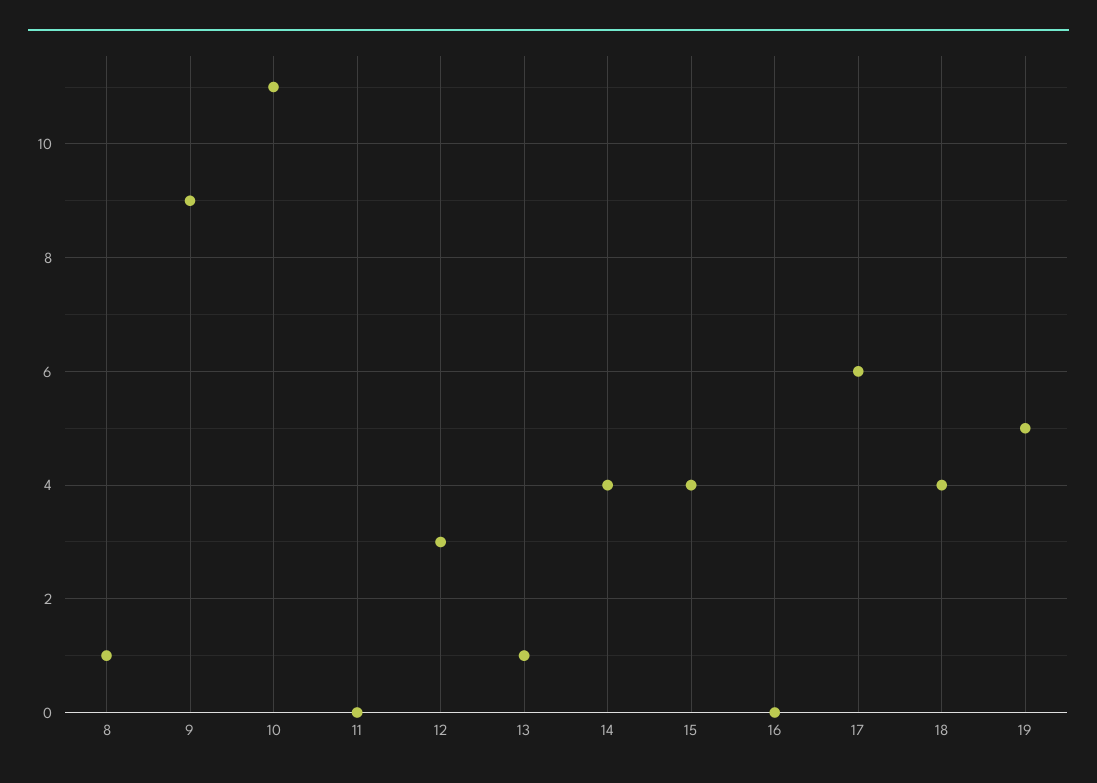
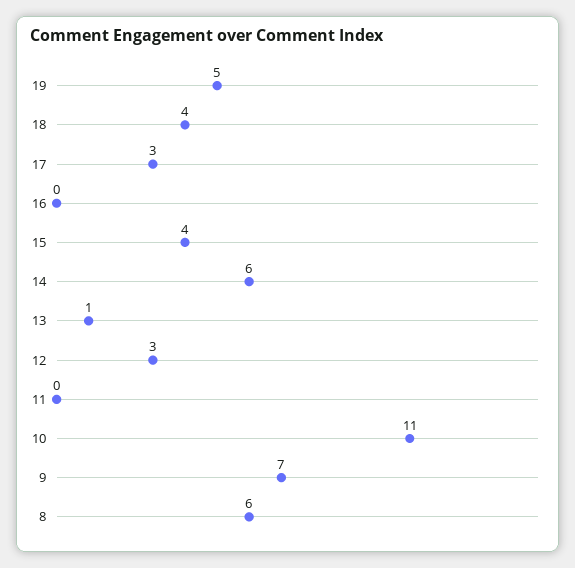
  {
-   "8": 1,
+   "8": 6,
-   "9": 9,
+   "9": 7,
    "10": 11,
    "11": 0,
    "12": 3,
    "13": 1,
-   "14": 4,
+   "14": 6,
    "15": 4,
    "16": 0,
-   "17": 6,
+   "17": 3,
    "18": 4,
    "19": 5
  }

